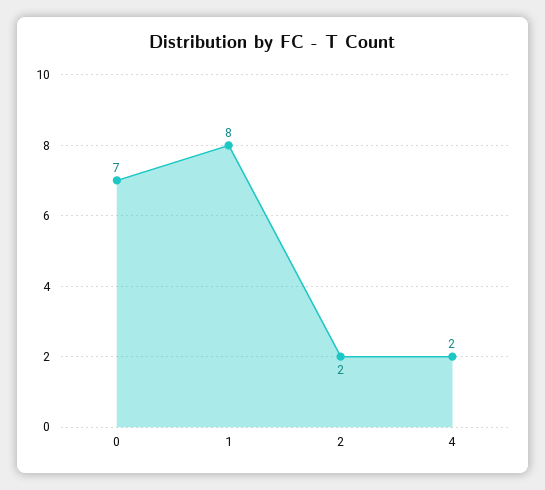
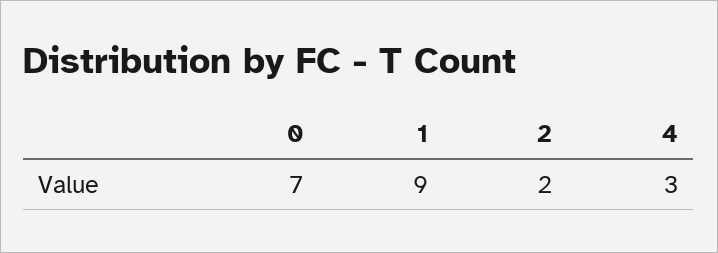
  {
    "0": 7,
-   "1": 8,
+   "1": 9,
    "2": 2,
-   "4": 2
+   "4": 3
  }

